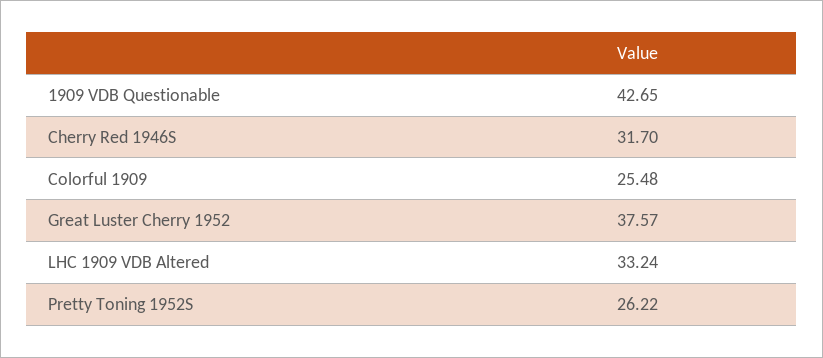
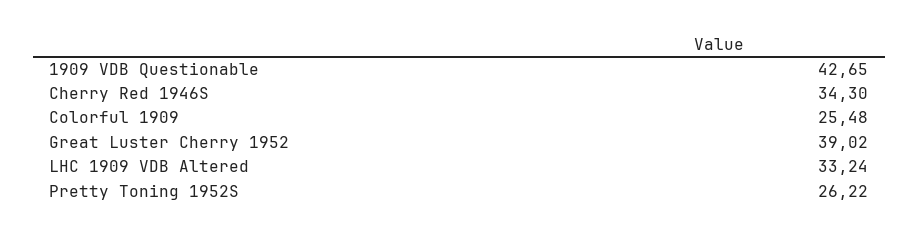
  {
    "1909 VDB Questionable": 42.65,
-   "Cherry Red 1946S": 31.7,
+   "Cherry Red 1946S": 34.3,
    "Colorful 1909": 25.48,
-   "Great Luster Cherry 1952": 37.57,
+   "Great Luster Cherry 1952": 39.02,
    "LHC 1909 VDB Altered": 33.24,
    "Pretty Toning 1952S": 26.22
  }

